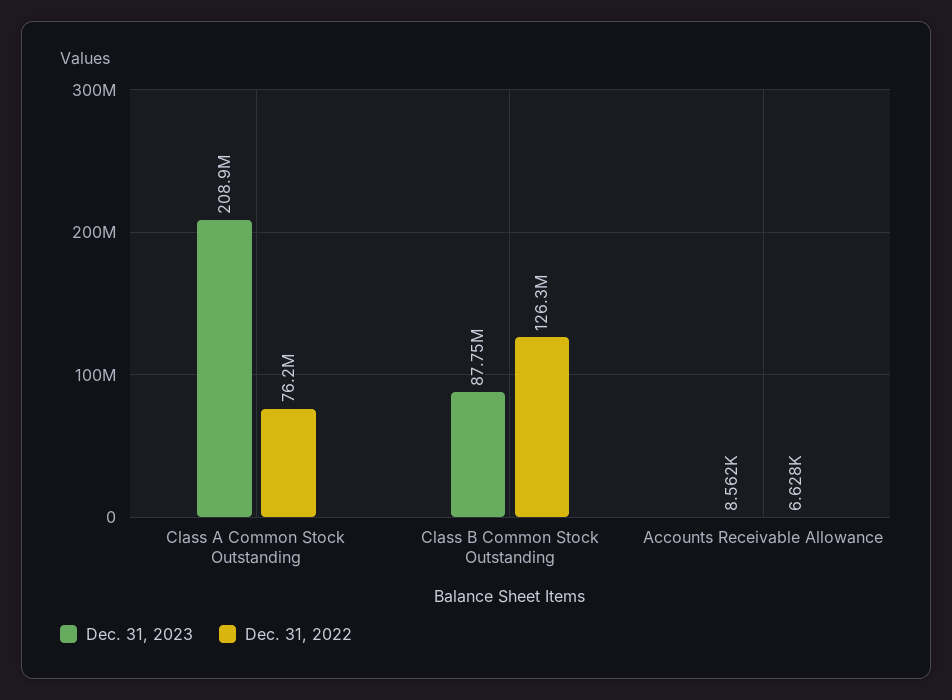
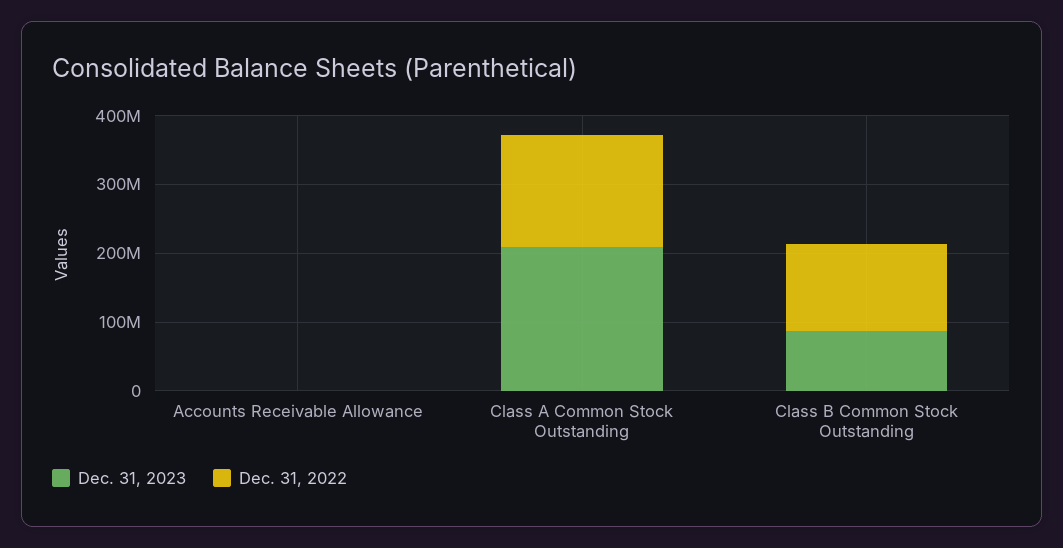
  {
    "Dec. 31, 2023": {
      "Class A Common Stock Outstanding": 208900000,
      "Class B Common Stock Outstanding": 87750000,
      "Accounts Receivable Allowance": 8562
    },
    "Dec. 31, 2022": {
-     "Class A Common Stock Outstanding": 76200000,
+     "Class A Common Stock Outstanding": 160000000,
      "Class B Common Stock Outstanding": 126300000,
      "Accounts Receivable Allowance": 6628
    }
  }

